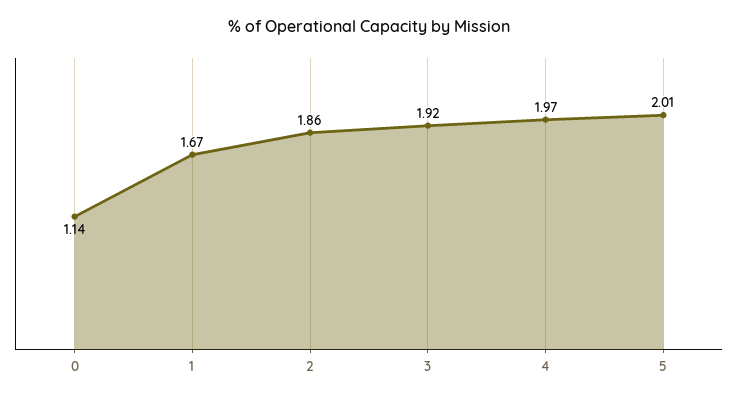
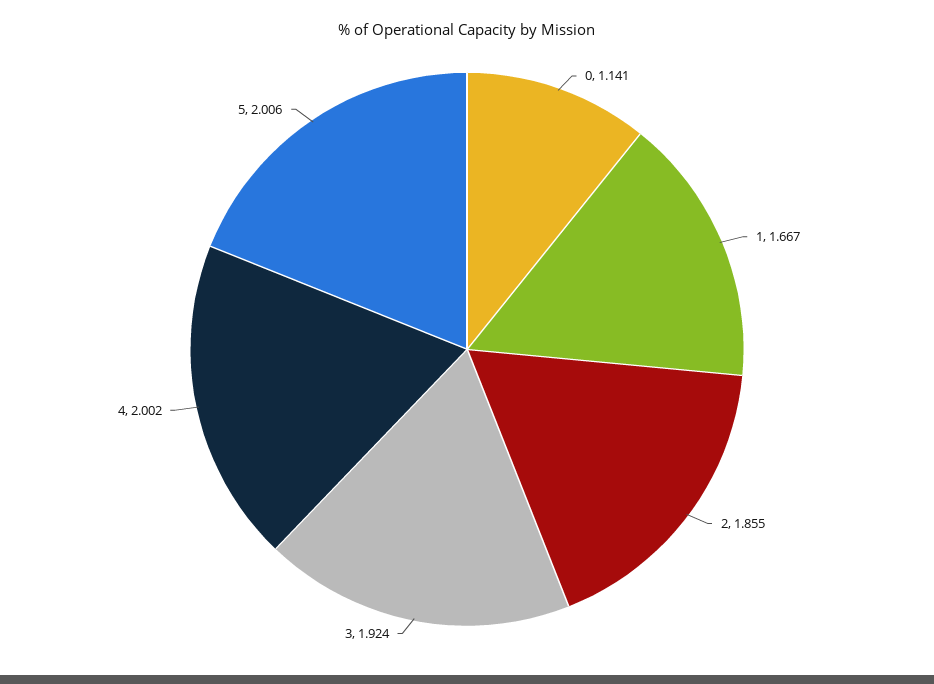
  {
    "0": 1.141,
    "1": 1.667,
    "2": 1.855,
    "3": 1.924,
-   "4": 1.97,
+   "4": 2.002,
    "5": 2.006
  }

